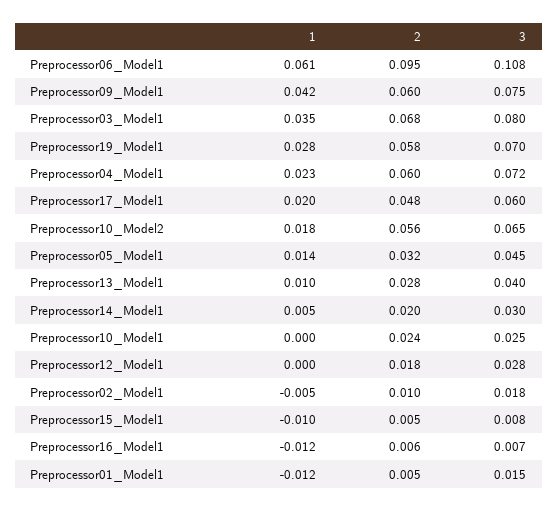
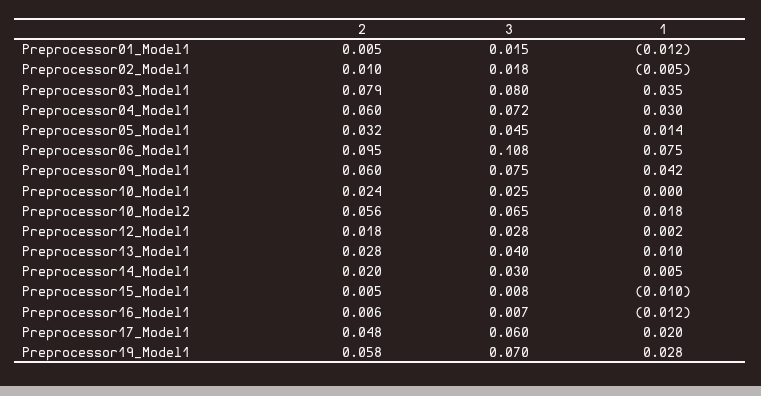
  {
    "1": {
-     "Preprocessor06_Model1": 0.061,
+     "Preprocessor06_Model1": 0.075,
      "Preprocessor09_Model1": 0.042,
      "Preprocessor03_Model1": 0.035,
      "Preprocessor19_Model1": 0.028,
-     "Preprocessor04_Model1": 0.023,
+     "Preprocessor04_Model1": 0.03,
      "Preprocessor17_Model1": 0.02,
      "Preprocessor10_Model2": 0.018,
      "Preprocessor05_Model1": 0.014,
      "Preprocessor13_Model1": 0.01,
      "Preprocessor14_Model1": 0.005,
      "Preprocessor10_Model1": 0,
-     "Preprocessor12_Model1": 0,
+     "Preprocessor12_Model1": 0.002,
      "Preprocessor02_Model1": -0.005,
      "Preprocessor15_Model1": -0.01,
      "Preprocessor16_Model1": -0.012,
      "Preprocessor01_Model1": -0.012
    },
    "2": {
      "Preprocessor06_Model1": 0.095,
      "Preprocessor09_Model1": 0.06,
-     "Preprocessor03_Model1": 0.068,
+     "Preprocessor03_Model1": 0.079,
      "Preprocessor19_Model1": 0.058,
      "Preprocessor04_Model1": 0.06,
      "Preprocessor17_Model1": 0.048,
      "Preprocessor10_Model2": 0.056,
      "Preprocessor05_Model1": 0.032,
      "Preprocessor13_Model1": 0.028,
      "Preprocessor14_Model1": 0.02,
      "Preprocessor10_Model1": 0.024,
      "Preprocessor12_Model1": 0.018,
      "Preprocessor02_Model1": 0.01,
      "Preprocessor15_Model1": 0.005,
      "Preprocessor16_Model1": 0.006,
      "Preprocessor01_Model1": 0.005
    },
    "3": {
      "Preprocessor06_Model1": 0.108,
      "Preprocessor09_Model1": 0.075,
      "Preprocessor03_Model1": 0.08,
      "Preprocessor19_Model1": 0.07,
      "Preprocessor04_Model1": 0.072,
      "Preprocessor17_Model1": 0.06,
      "Preprocessor10_Model2": 0.065,
      "Preprocessor05_Model1": 0.045,
      "Preprocessor13_Model1": 0.04,
      "Preprocessor14_Model1": 0.03,
      "Preprocessor10_Model1": 0.025,
      "Preprocessor12_Model1": 0.028,
      "Preprocessor02_Model1": 0.018,
      "Preprocessor15_Model1": 0.008,
      "Preprocessor16_Model1": 0.007,
      "Preprocessor01_Model1": 0.015
    }
  }

